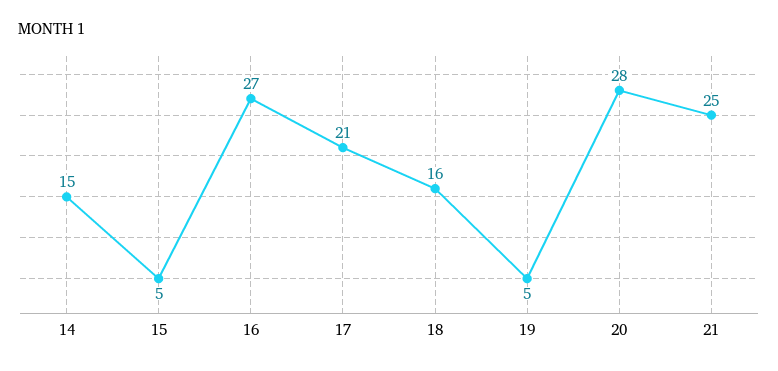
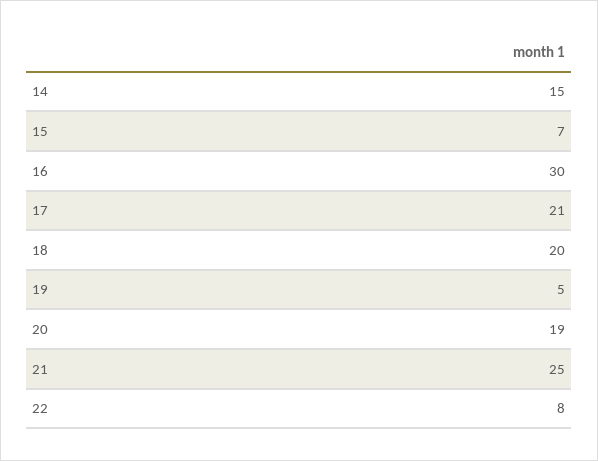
  {
    "14": 15,
-   "15": 5,
+   "15": 7,
-   "16": 27,
+   "16": 30,
    "17": 21,
-   "18": 16,
+   "18": 20,
    "19": 5,
-   "20": 28,
+   "20": 19,
-   "21": 25
+   "21": 25,
+   "22": 8
  }

